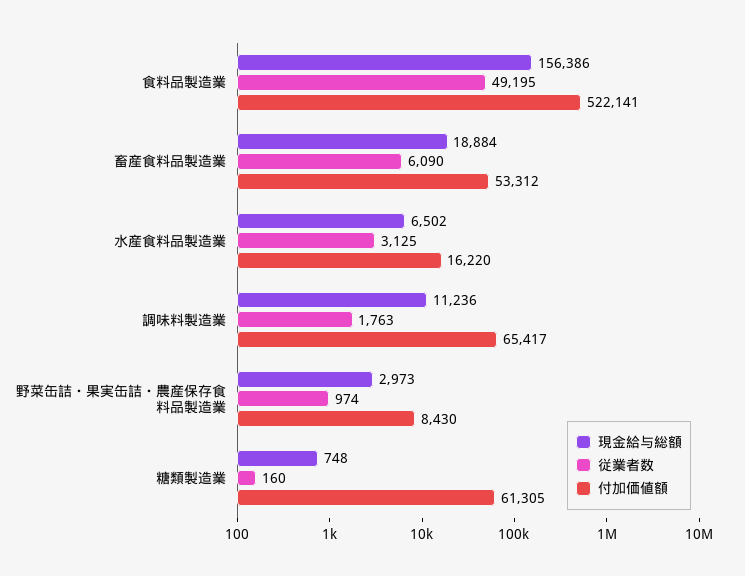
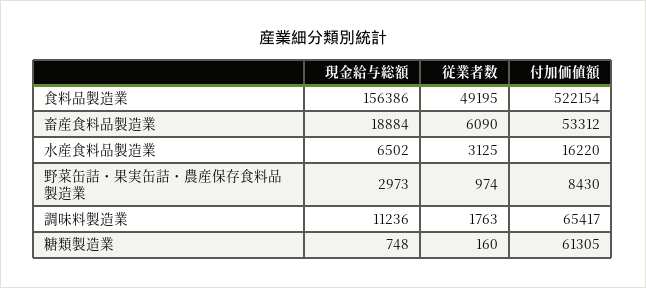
  {
    "現金給与総額": {
      "食料品製造業": 156386,
      "畜産食料品製造業": 18884,
      "水産食料品製造業": 6502,
      "調味料製造業": 11236,
      "野菜缶詰・果実缶詰・農産保存食料品製造業": 2973,
      "糖類製造業": 748
    },
    "従業者数": {
      "食料品製造業": 49195,
      "畜産食料品製造業": 6090,
      "水産食料品製造業": 3125,
      "調味料製造業": 1763,
      "野菜缶詰・果実缶詰・農産保存食料品製造業": 974,
      "糖類製造業": 160
    },
    "付加価値額": {
-     "食料品製造業": 522141,
+     "食料品製造業": 522154,
      "畜産食料品製造業": 53312,
      "水産食料品製造業": 16220,
      "調味料製造業": 65417,
      "野菜缶詰・果実缶詰・農産保存食料品製造業": 8430,
      "糖類製造業": 61305
    }
  }

